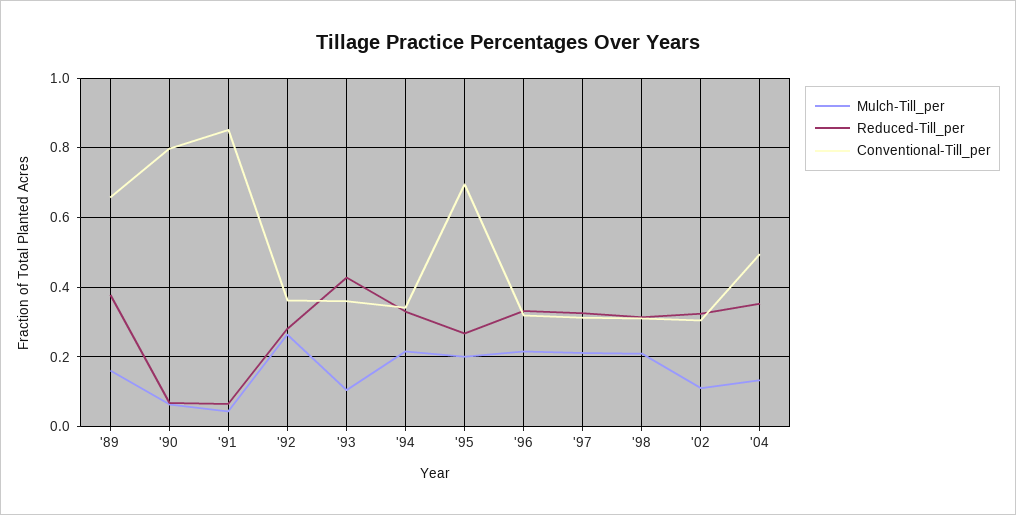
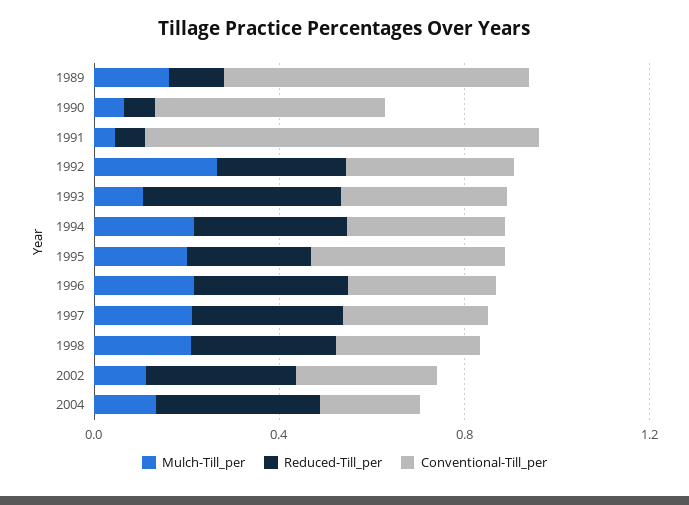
  {
    "Mulch-Till_per": {
      "'89": 0.16,
      "'90": 0.06,
      "'91": 0.04,
      "'92": 0.26,
      "'93": 0.1,
      "'94": 0.22,
      "'95": 0.2,
      "'96": 0.22,
      "'97": 0.22,
      "'98": 0.2,
      "'02": 0.12,
      "'04": 0.14
    },
    "Reduced-Till_per": {
-     "'89": 0.38,
+     "'89": 0.1,
      "'90": 0.06,
      "'91": 0.06,
      "'92": 0.28,
      "'93": 0.42,
      "'94": 0.34,
      "'95": 0.26,
      "'96": 0.34,
      "'97": 0.32,
      "'98": 0.32,
      "'02": 0.32,
      "'04": 0.36
    },
    "Conventional-Till_per": {
      "'89": 0.66,
-     "'90": 0.8,
+     "'90": 0.5,
      "'91": 0.86,
      "'92": 0.36,
      "'93": 0.36,
      "'94": 0.34,
-     "'95": 0.7,
+     "'95": 0.4,
      "'96": 0.32,
      "'97": 0.32,
      "'98": 0.32,
      "'02": 0.3,
-     "'04": 0.5
+     "'04": 0.2
    }
  }

